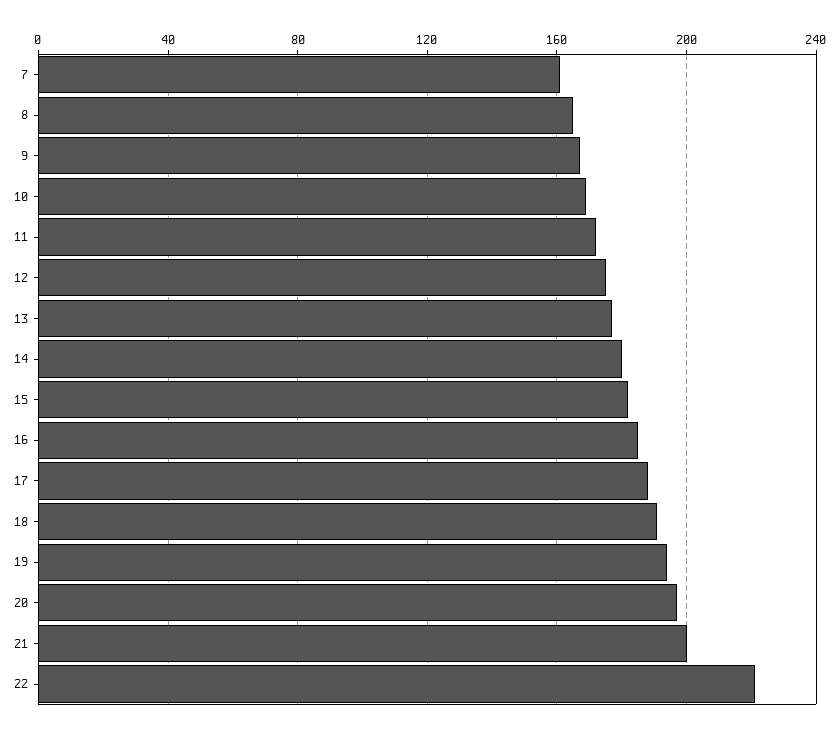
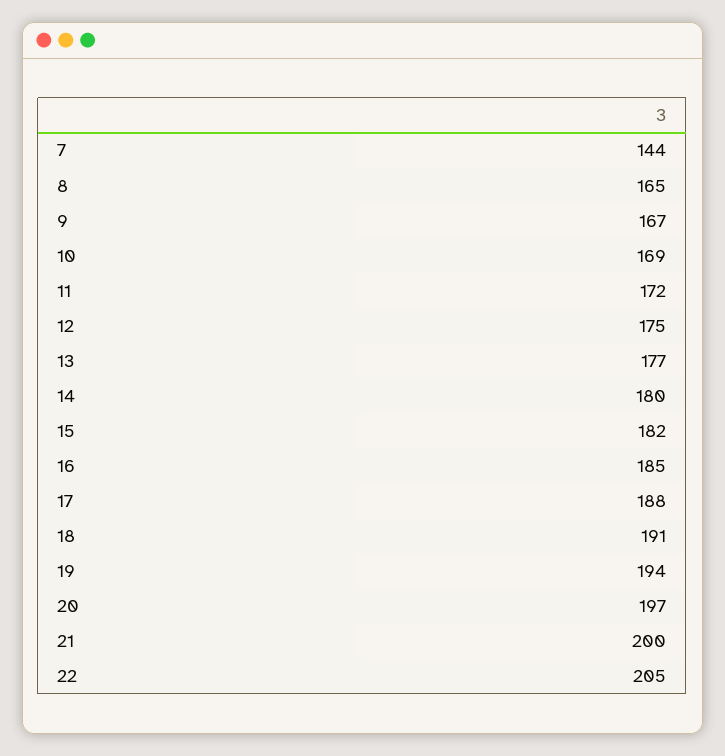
  {
-   "7": 160,
+   "7": 144,
    "8": 165,
    "9": 167,
    "10": 169,
    "11": 172,
    "12": 175,
    "13": 177,
    "14": 180,
    "15": 182,
    "16": 185,
    "17": 188,
    "18": 191,
    "19": 194,
    "20": 197,
    "21": 200,
-   "22": 220
+   "22": 205
  }

